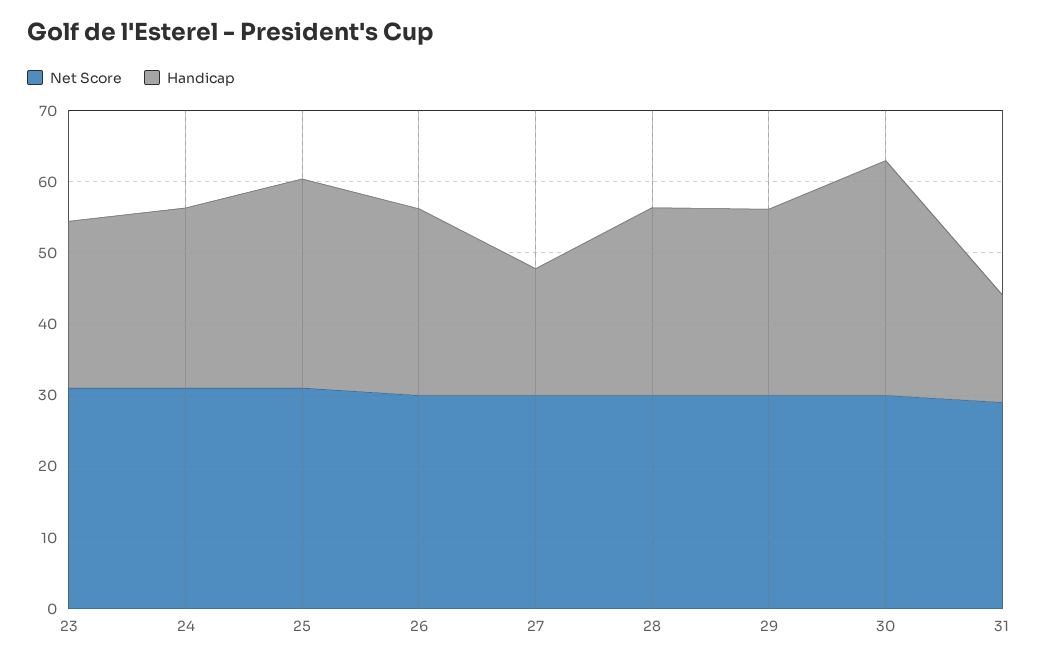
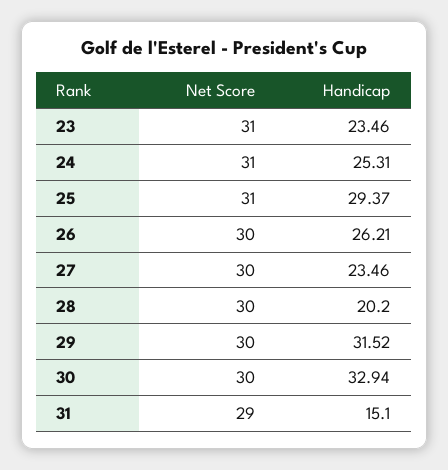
  {
    "Net Score": {
      "23": 31,
      "24": 31,
      "25": 31,
      "26": 30,
      "27": 30,
      "28": 30,
      "29": 30,
      "30": 30,
      "31": 29
    },
    "Handicap": {
      "23": 23.46,
      "24": 25.31,
      "25": 29.37,
      "26": 26.21,
-     "27": 18,
+     "27": 23.46,
-     "28": 26,
+     "28": 20.2,
-     "29": 26,
+     "29": 31.52,
      "30": 32.94,
      "31": 15.1
    }
  }

